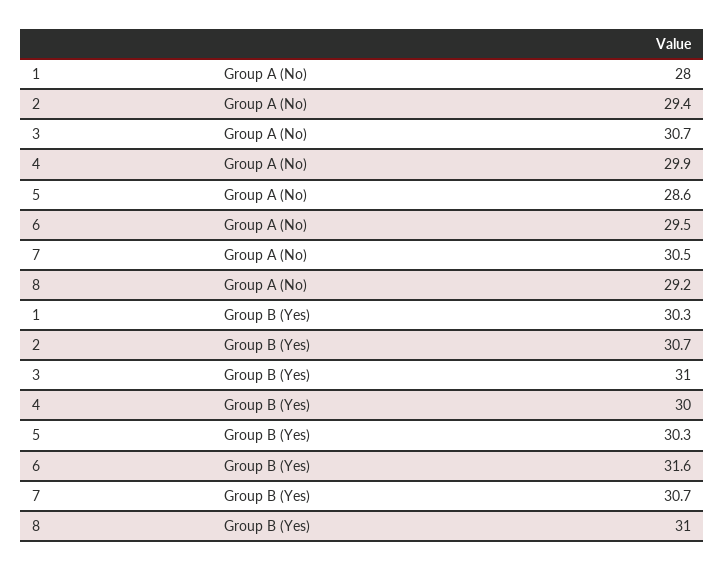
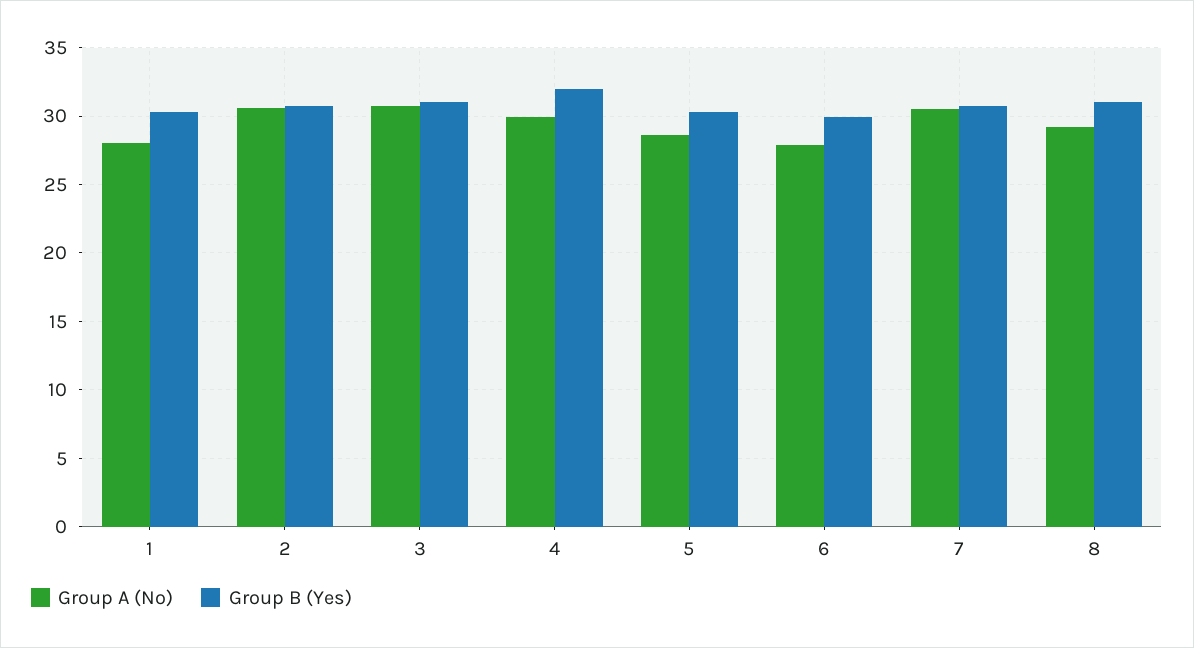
  {
    "Group A (No)": {
      "1": 28,
-     "2": 29.4,
+     "2": 30.5,
      "3": 30.7,
      "4": 29.9,
      "5": 28.6,
-     "6": 29.5,
+     "6": 28,
      "7": 30.5,
      "8": 29.2
    },
    "Group B (Yes)": {
      "1": 30.3,
      "2": 30.7,
      "3": 31,
-     "4": 30,
+     "4": 32,
      "5": 30.3,
-     "6": 31.6,
+     "6": 30,
      "7": 30.7,
      "8": 31
    }
  }

